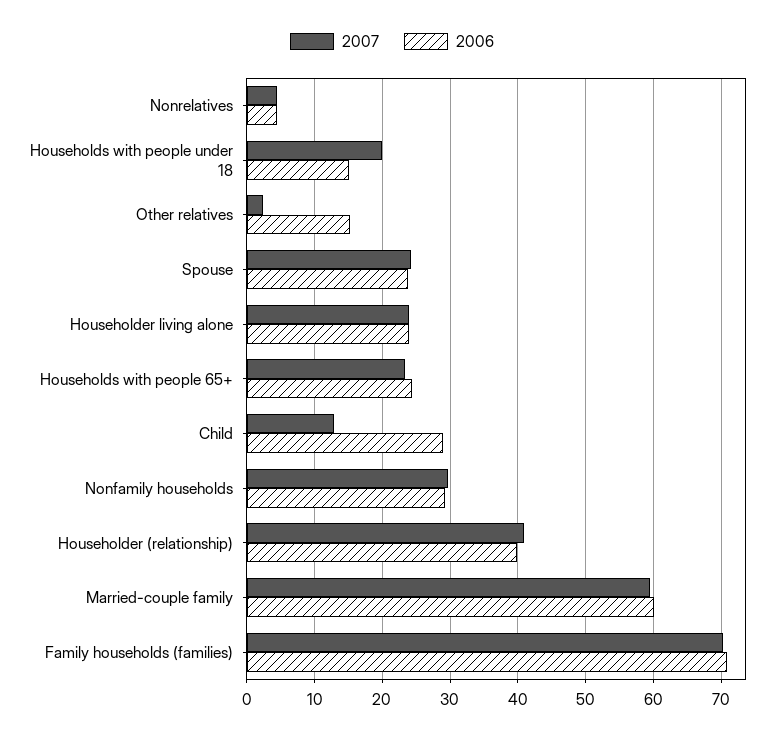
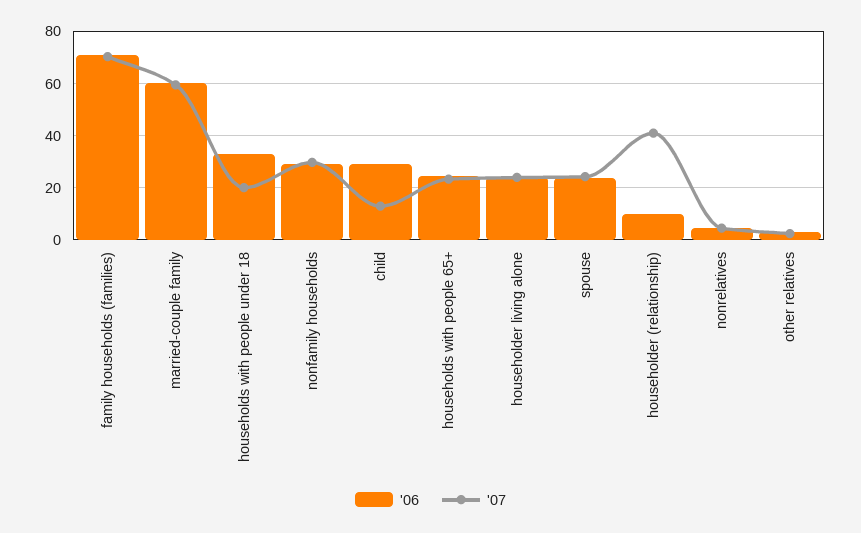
  {
    "2007": {
      "Nonrelatives": 5,
      "Households with people under 18": 20,
      "Other relatives": 2,
      "Spouse": 24,
      "Householder living alone": 24,
      "Households with people 65+": 23,
      "Child": 13,
      "Nonfamily households": 30,
      "Householder (relationship)": 41,
      "Married-couple family": 60,
      "Family households (families)": 70
    },
    "2006": {
      "Nonrelatives": 4,
-     "Households with people under 18": 15,
+     "Households with people under 18": 32.5,
-     "Other relatives": 15,
+     "Other relatives": 2.5,
      "Spouse": 24,
      "Householder living alone": 24,
      "Households with people 65+": 24,
      "Child": 29,
      "Nonfamily households": 29,
-     "Householder (relationship)": 40,
+     "Householder (relationship)": 10,
      "Married-couple family": 60,
      "Family households (families)": 71
    }
  }

